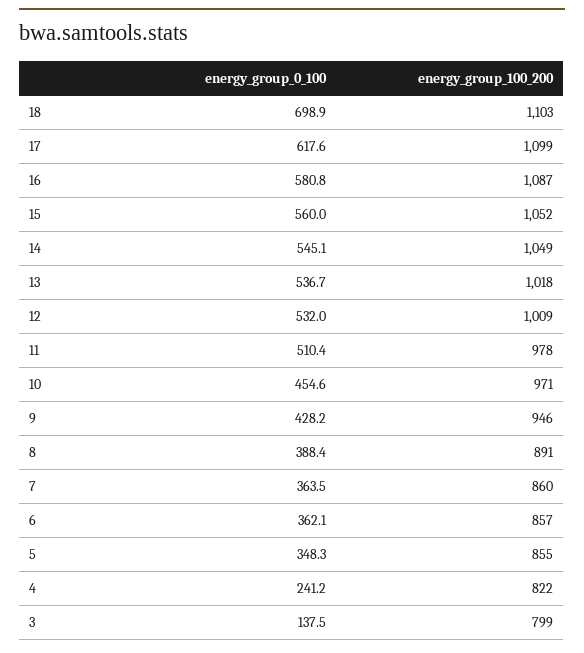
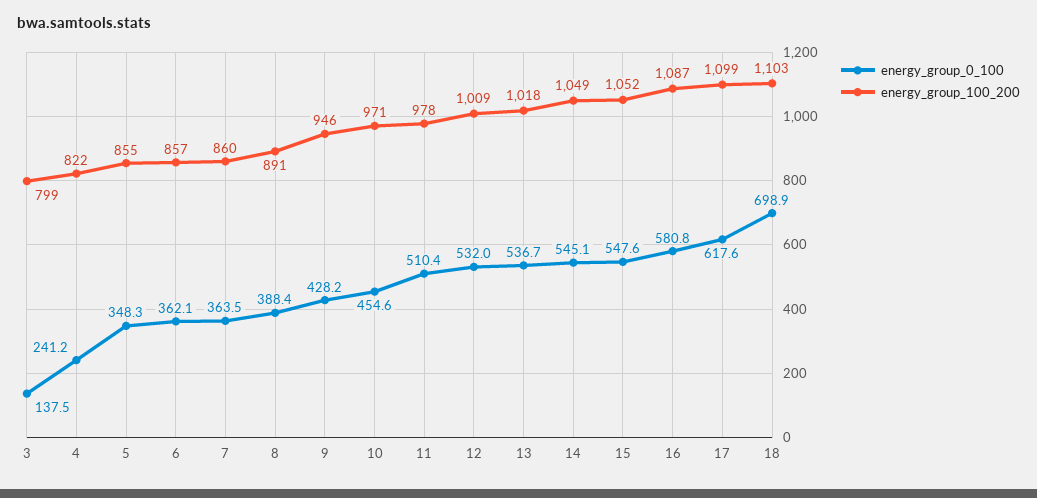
  {
    "energy_group_0_100": {
      "18": 698.9,
      "17": 617.6,
      "16": 580.8,
-     "15": 560,
+     "15": 547.6,
      "14": 545.1,
      "13": 536.7,
      "12": 532,
      "11": 510.4,
      "10": 454.6,
      "9": 428.2,
      "8": 388.4,
      "7": 363.5,
      "6": 362.1,
      "5": 348.3,
      "4": 241.2,
      "3": 137.5
    },
    "energy_group_100_200": {
      "18": 1103,
      "17": 1099,
      "16": 1087,
      "15": 1052,
      "14": 1049,
      "13": 1018,
      "12": 1009,
      "11": 978,
      "10": 971,
      "9": 946,
      "8": 891,
      "7": 860,
      "6": 857,
      "5": 855,
      "4": 822,
      "3": 799
    }
  }

